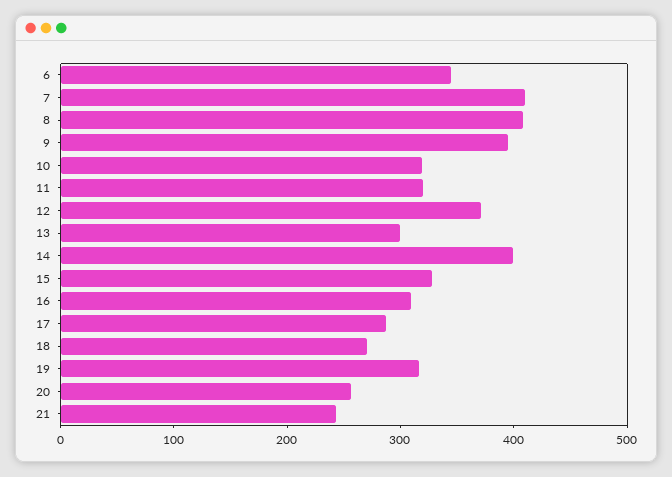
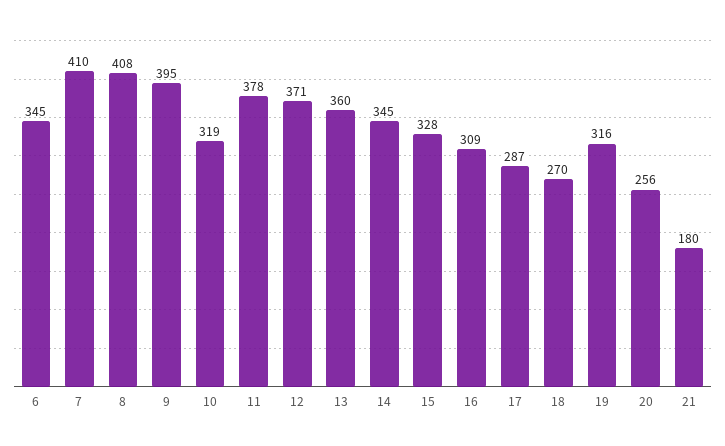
  {
    "6": 345,
    "7": 410,
    "8": 408,
    "9": 395,
    "10": 319,
-   "11": 320,
+   "11": 378,
    "12": 371,
-   "13": 300,
+   "13": 360,
-   "14": 400,
+   "14": 345,
    "15": 328,
    "16": 309,
    "17": 287,
    "18": 270,
    "19": 316,
    "20": 256,
-   "21": 240
+   "21": 180
  }

